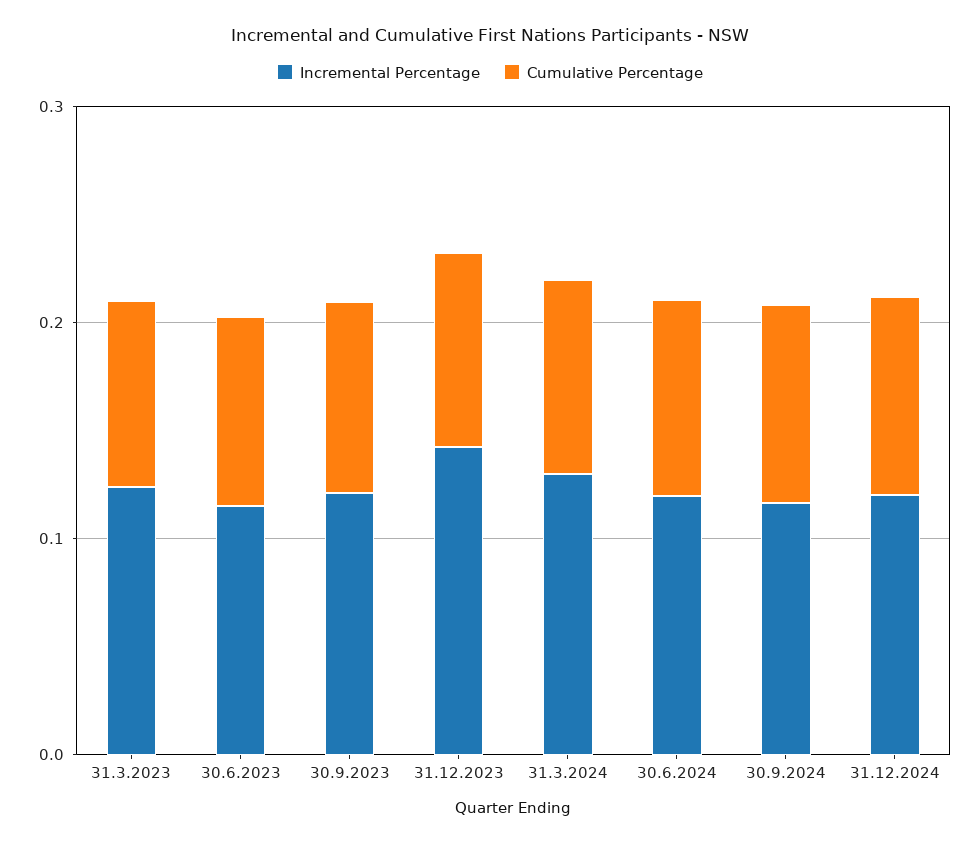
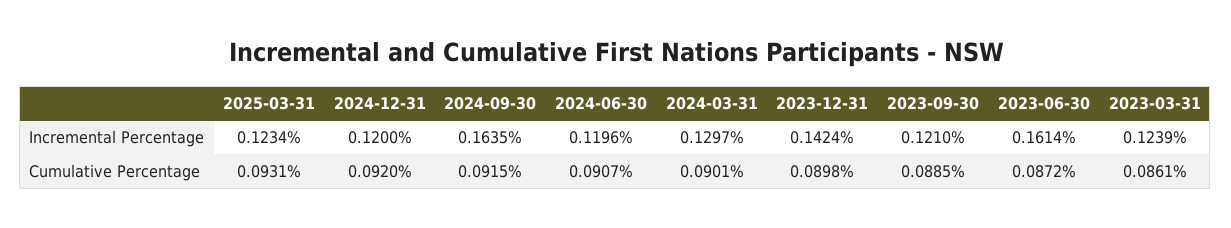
  {
    "Incremental Percentage": {
      "31.3.2023": 0.1239,
-     "30.6.2023": 0.12,
+     "30.6.2023": 0.1614,
      "30.9.2023": 0.121,
      "31.12.2023": 0.1424,
      "31.3.2024": 0.1297,
      "30.6.2024": 0.1196,
-     "30.9.2024": 0.12,
+     "30.9.2024": 0.1635,
-     "31.12.2024": 0.12
+     "31.12.2024": 0.12,
+     "2025-03-31": 0.1234
    },
    "Cumulative Percentage": {
      "31.3.2023": 0.0861,
      "30.6.2023": 0.0872,
      "30.9.2023": 0.0885,
      "31.12.2023": 0.0898,
      "31.3.2024": 0.0901,
      "30.6.2024": 0.0907,
      "30.9.2024": 0.0915,
-     "31.12.2024": 0.092
+     "31.12.2024": 0.092,
+     "2025-03-31": 0.0931
    }
  }

